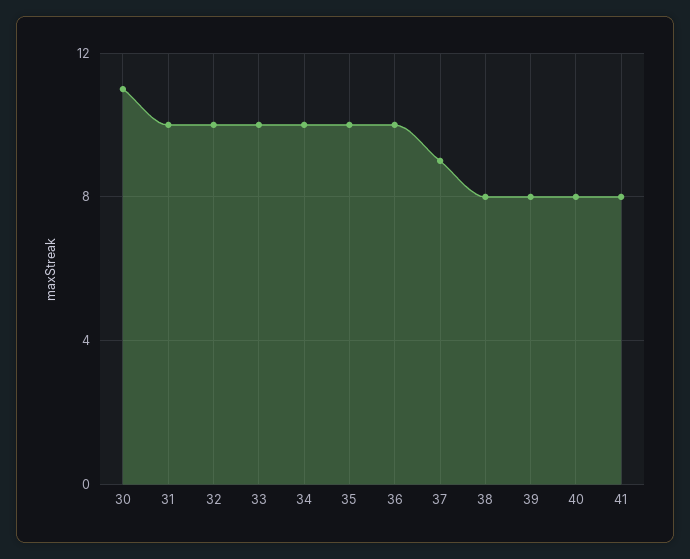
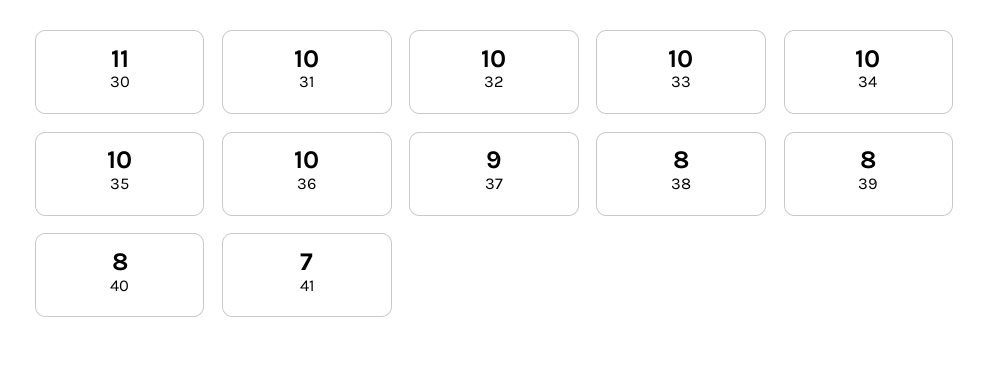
  {
    "30": 11,
    "31": 10,
    "32": 10,
    "33": 10,
    "34": 10,
    "35": 10,
    "36": 10,
    "37": 9,
    "38": 8,
    "39": 8,
    "40": 8,
-   "41": 8
+   "41": 7
  }

